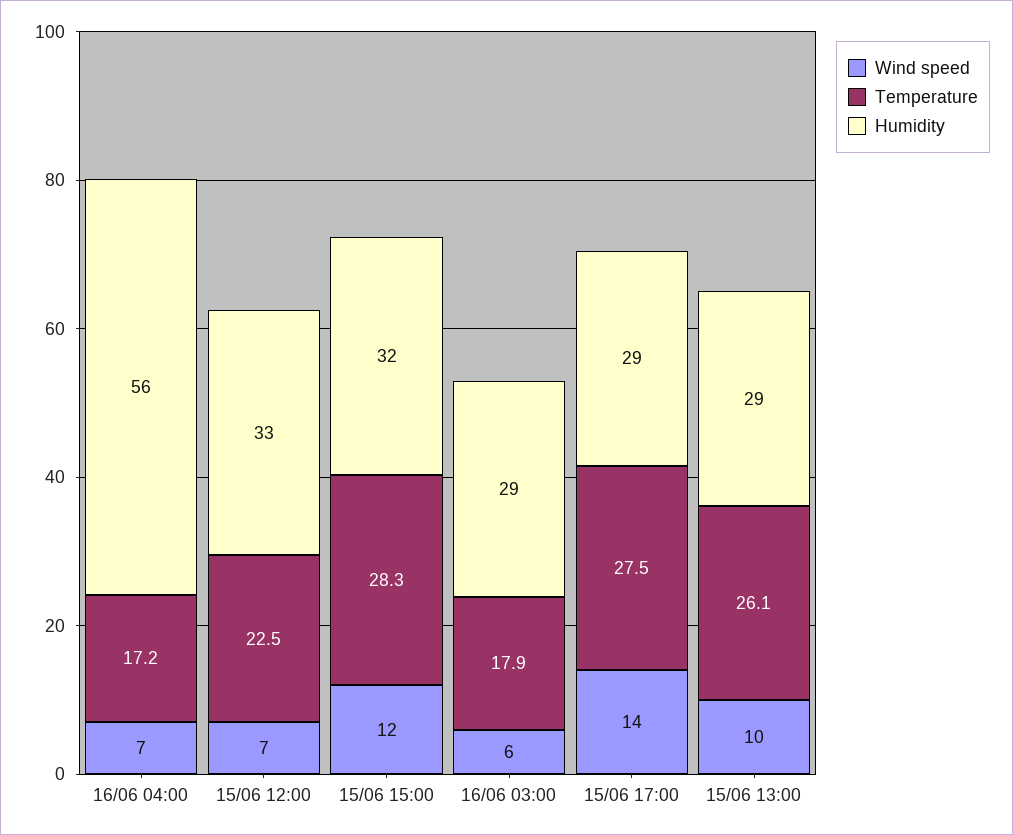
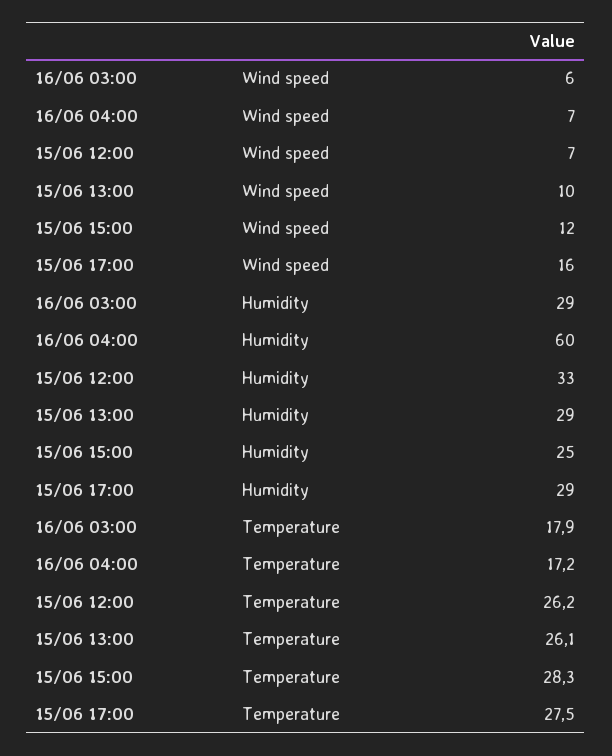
  {
    "Wind speed": {
      "16/06 04:00": 7,
      "15/06 12:00": 7,
      "15/06 15:00": 12,
      "16/06 03:00": 6,
-     "15/06 17:00": 14,
+     "15/06 17:00": 16,
      "15/06 13:00": 10
    },
    "Temperature": {
      "16/06 04:00": 17.2,
-     "15/06 12:00": 22.5,
+     "15/06 12:00": 26.2,
      "15/06 15:00": 28.3,
      "16/06 03:00": 17.9,
      "15/06 17:00": 27.5,
      "15/06 13:00": 26.1
    },
    "Humidity": {
-     "16/06 04:00": 56,
+     "16/06 04:00": 60,
      "15/06 12:00": 33,
-     "15/06 15:00": 32,
+     "15/06 15:00": 25,
      "16/06 03:00": 29,
      "15/06 17:00": 29,
      "15/06 13:00": 29
    }
  }

